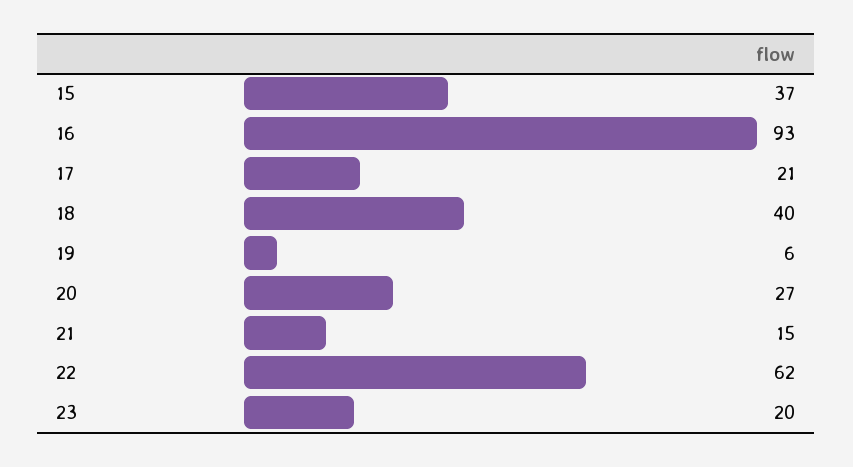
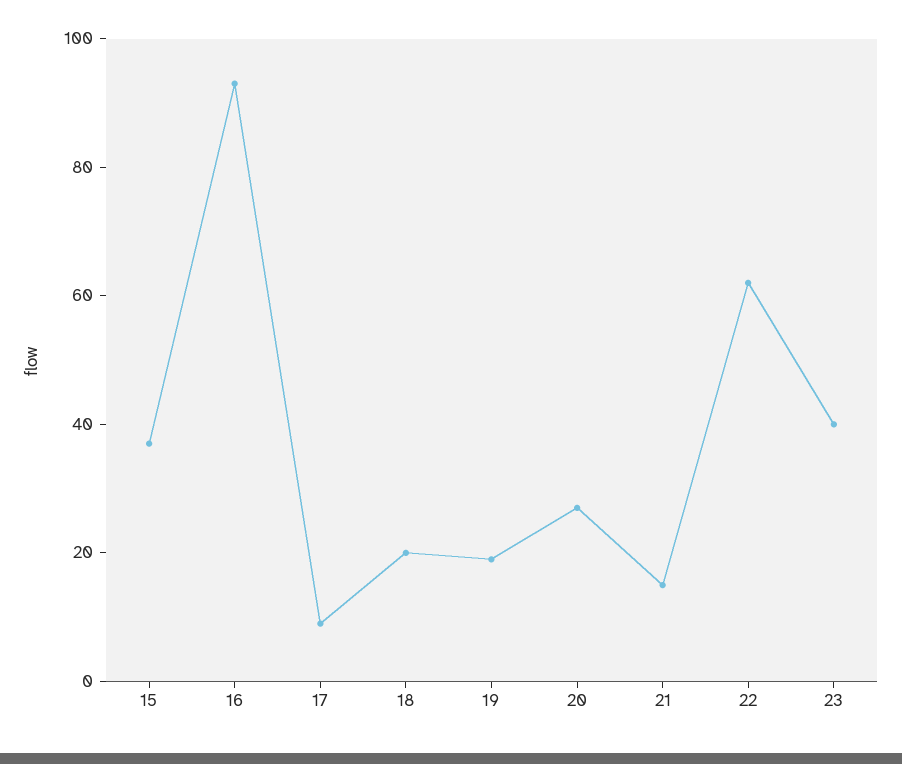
  {
    "15": 37,
    "16": 93,
-   "17": 21,
+   "17": 10,
-   "18": 40,
+   "18": 20,
-   "19": 6,
+   "19": 20,
    "20": 27,
    "21": 15,
    "22": 62,
-   "23": 20
+   "23": 40
  }

